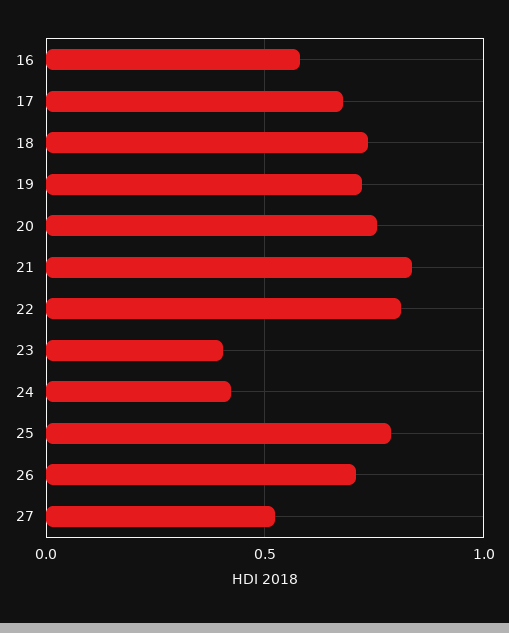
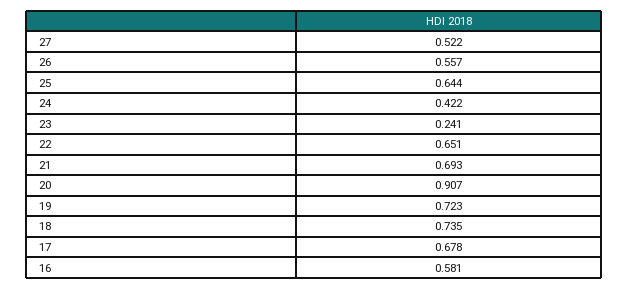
  {
    "16": 0.581,
    "17": 0.678,
    "18": 0.735,
    "19": 0.723,
-   "20": 0.75,
+   "20": 0.907,
-   "21": 0.85,
+   "21": 0.693,
-   "22": 0.8,
+   "22": 0.651,
-   "23": 0.4,
+   "23": 0.241,
    "24": 0.422,
-   "25": 0.8,
+   "25": 0.644,
-   "26": 0.7,
+   "26": 0.557,
    "27": 0.522
  }

